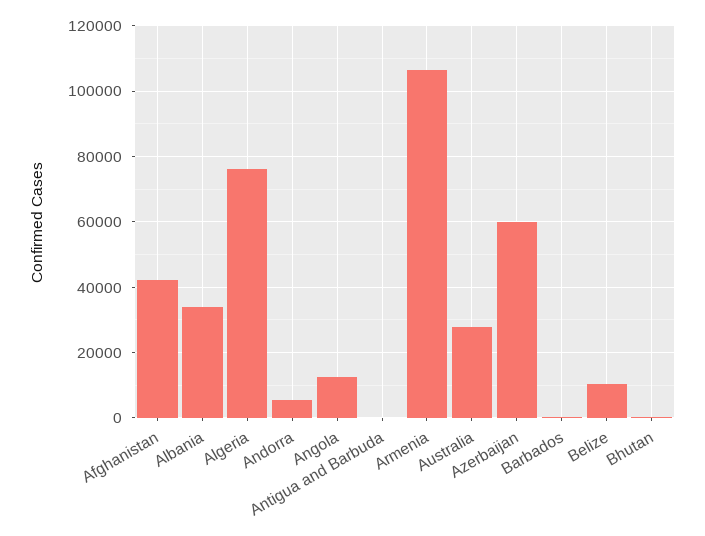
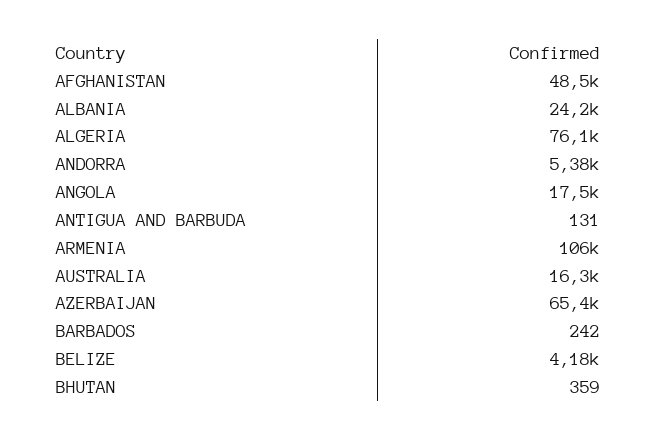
  {
-   "Afghanistan": 42000,
+   "Afghanistan": 48500,
-   "Albania": 34000,
+   "Albania": 24200,
    "Algeria": 76100,
    "Andorra": 5380,
-   "Angola": 12000,
+   "Angola": 17500,
    "Antigua and Barbuda": 131,
    "Armenia": 106000,
-   "Australia": 28000,
+   "Australia": 16300,
-   "Azerbaijan": 60000,
+   "Azerbaijan": 65400,
    "Barbados": 242,
-   "Belize": 10000,
+   "Belize": 4180,
    "Bhutan": 359
  }

